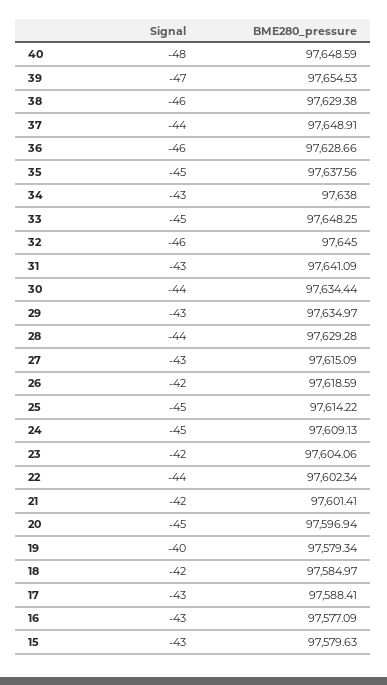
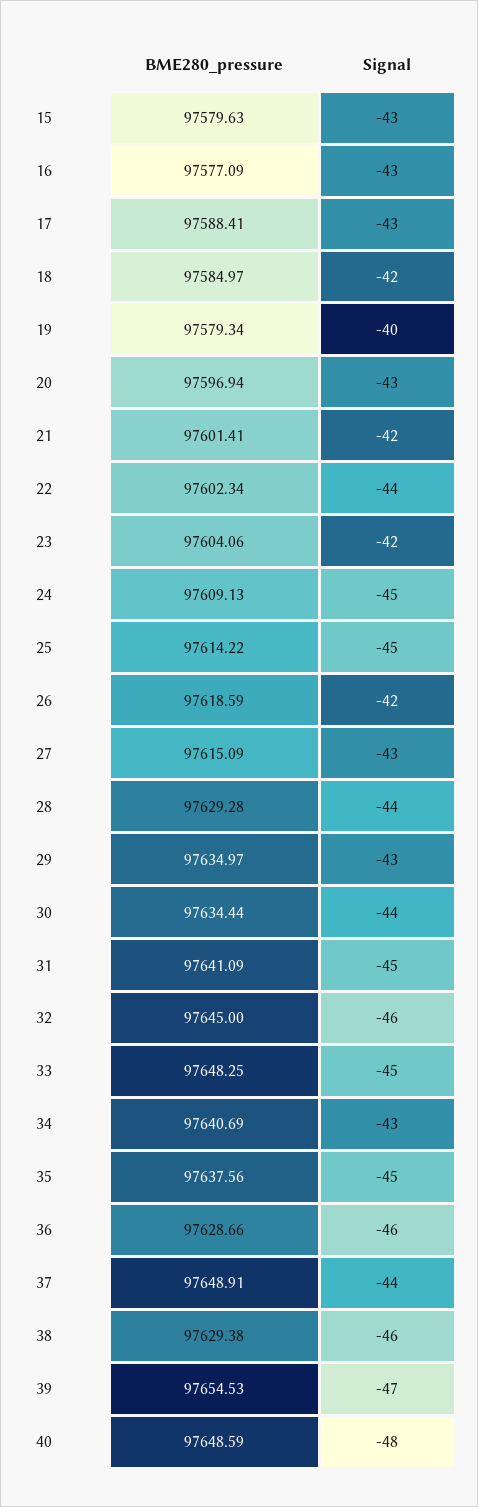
  {
    "Signal": {
      "40": -48,
      "39": -47,
      "38": -46,
      "37": -44,
      "36": -46,
      "35": -45,
      "34": -43,
      "33": -45,
      "32": -46,
-     "31": -43,
+     "31": -45,
      "30": -44,
      "29": -43,
      "28": -44,
      "27": -43,
      "26": -42,
      "25": -45,
      "24": -45,
      "23": -42,
      "22": -44,
      "21": -42,
-     "20": -45,
+     "20": -43,
      "19": -40,
      "18": -42,
      "17": -43,
      "16": -43,
      "15": -43
    },
    "BME280_pressure": {
      "40": 97648.59,
      "39": 97654.53,
      "38": 97629.38,
      "37": 97648.91,
      "36": 97628.66,
      "35": 97637.56,
-     "34": 97638,
+     "34": 97640.69,
      "33": 97648.25,
      "32": 97645,
      "31": 97641.09,
      "30": 97634.44,
      "29": 97634.97,
      "28": 97629.28,
      "27": 97615.09,
      "26": 97618.59,
      "25": 97614.22,
      "24": 97609.13,
      "23": 97604.06,
      "22": 97602.34,
      "21": 97601.41,
      "20": 97596.94,
      "19": 97579.34,
      "18": 97584.97,
      "17": 97588.41,
      "16": 97577.09,
      "15": 97579.63
    }
  }

